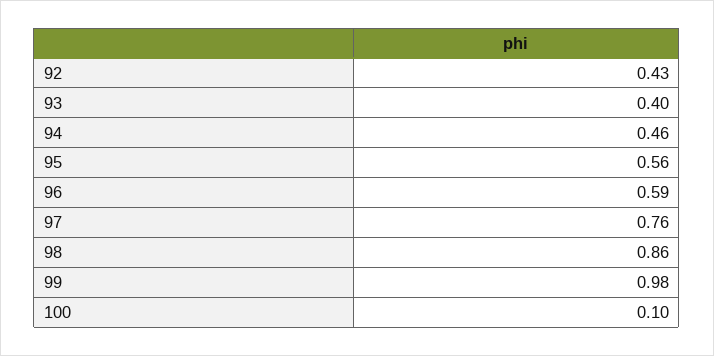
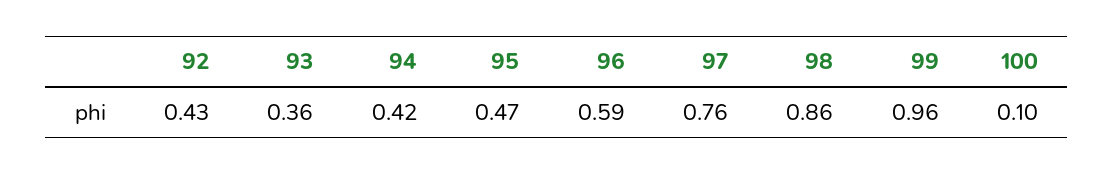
  {
    "92": 0.43,
-   "93": 0.4,
+   "93": 0.36,
-   "94": 0.46,
+   "94": 0.42,
-   "95": 0.56,
+   "95": 0.47,
    "96": 0.59,
    "97": 0.76,
    "98": 0.86,
-   "99": 0.98,
+   "99": 0.96,
    "100": 0.1
  }

